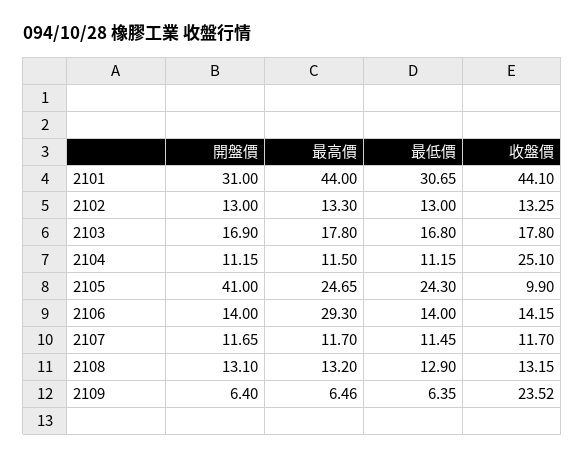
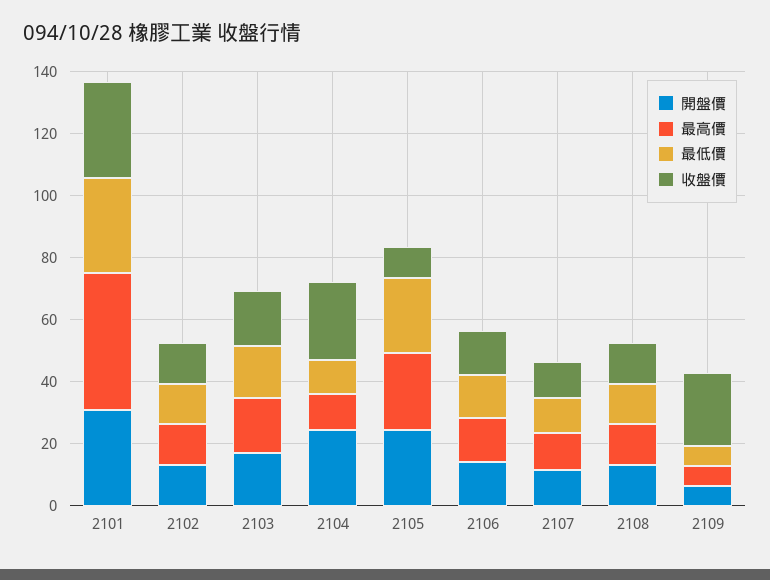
  {
    "開盤價": {
      "2101": 31,
      "2102": 13,
      "2103": 16.9,
-     "2104": 11.15,
+     "2104": 25,
-     "2105": 41,
+     "2105": 25,
      "2106": 14,
      "2107": 11.65,
      "2108": 13.1,
      "2109": 6.4
    },
    "最高價": {
      "2101": 44,
      "2102": 13.3,
      "2103": 17.8,
      "2104": 11.5,
      "2105": 24.65,
-     "2106": 29.3,
+     "2106": 15,
      "2107": 11.7,
      "2108": 13.2,
      "2109": 6.46
    },
    "最低價": {
      "2101": 30.65,
      "2102": 13,
      "2103": 16.8,
      "2104": 11.15,
      "2105": 24.3,
      "2106": 14,
      "2107": 11.45,
      "2108": 12.9,
      "2109": 6.35
    },
    "收盤價": {
-     "2101": 44.1,
+     "2101": 30,
      "2102": 13.25,
      "2103": 17.8,
      "2104": 25.1,
      "2105": 9.9,
      "2106": 14.15,
      "2107": 11.7,
      "2108": 13.15,
      "2109": 23.52
    }
  }

